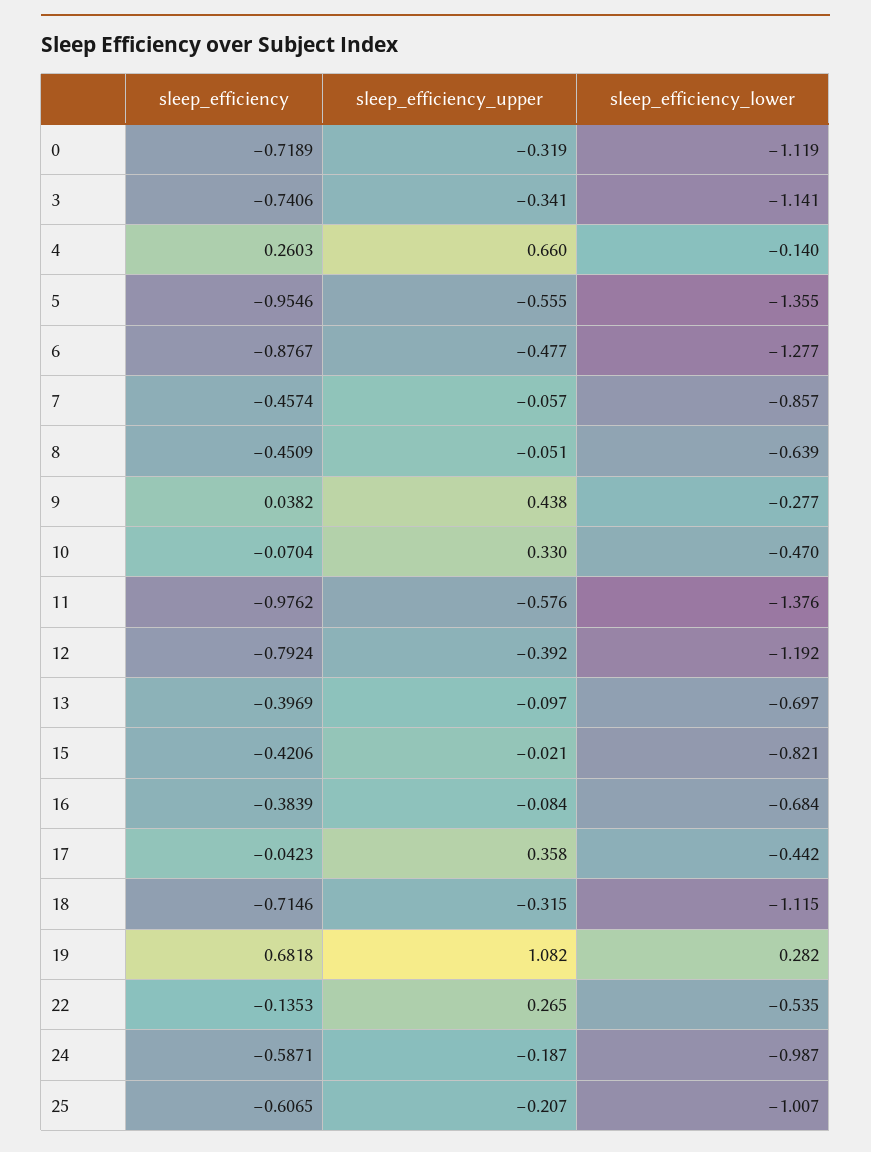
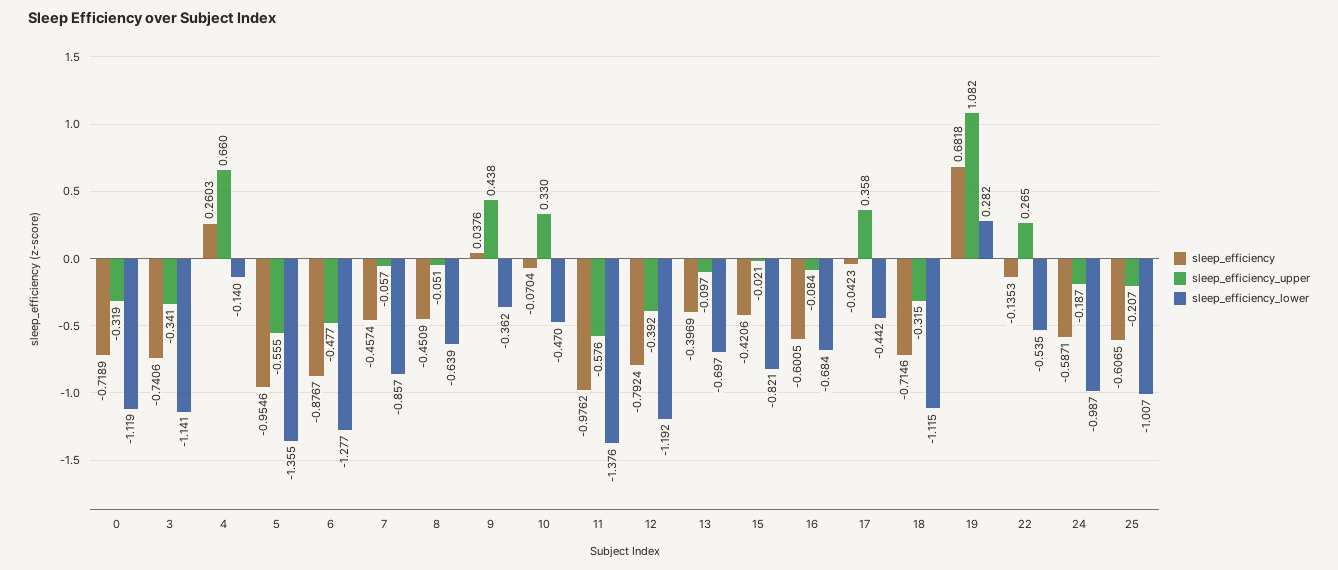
  {
    "sleep_efficiency": {
      "0": -0.7189,
      "3": -0.7406,
      "4": 0.2603,
      "5": -0.9546,
      "6": -0.8767,
      "7": -0.4574,
      "8": -0.4509,
-     "9": 0.0382,
+     "9": 0.0376,
      "10": -0.0704,
      "11": -0.9762,
      "12": -0.7924,
      "13": -0.3969,
      "15": -0.4206,
-     "16": -0.3839,
+     "16": -0.6005,
      "17": -0.0423,
      "18": -0.7146,
      "19": 0.6818,
      "22": -0.1353,
      "24": -0.5871,
      "25": -0.6065
    },
    "sleep_efficiency_upper": {
      "0": -0.319,
      "3": -0.341,
      "4": 0.66,
      "5": -0.555,
      "6": -0.477,
      "7": -0.057,
      "8": -0.051,
      "9": 0.438,
      "10": 0.33,
      "11": -0.576,
      "12": -0.392,
      "13": -0.097,
      "15": -0.021,
      "16": -0.084,
      "17": 0.358,
      "18": -0.315,
      "19": 1.082,
      "22": 0.265,
      "24": -0.187,
      "25": -0.207
    },
    "sleep_efficiency_lower": {
      "0": -1.119,
      "3": -1.141,
      "4": -0.14,
      "5": -1.355,
      "6": -1.277,
      "7": -0.857,
      "8": -0.639,
-     "9": -0.277,
+     "9": -0.362,
      "10": -0.47,
      "11": -1.376,
      "12": -1.192,
      "13": -0.697,
      "15": -0.821,
      "16": -0.684,
      "17": -0.442,
      "18": -1.115,
      "19": 0.282,
      "22": -0.535,
      "24": -0.987,
      "25": -1.007
    }
  }

